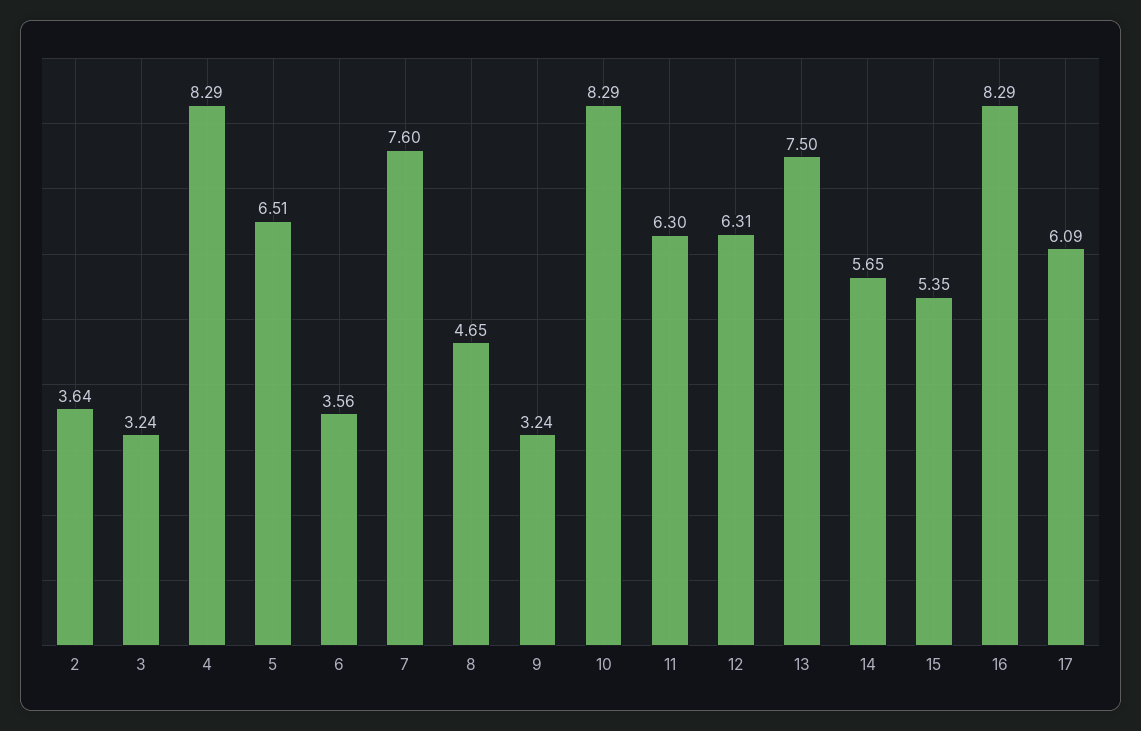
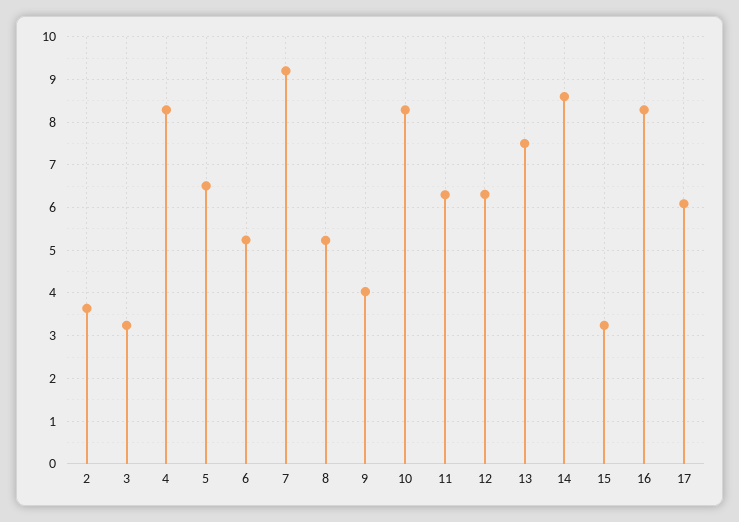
  {
    "2": 3.64,
    "3": 3.24,
    "4": 8.29,
    "5": 6.51,
-   "6": 3.56,
+   "6": 5.2,
-   "7": 7.6,
+   "7": 9.2,
-   "8": 4.65,
+   "8": 5.2,
-   "9": 3.24,
+   "9": 4,
    "10": 8.29,
    "11": 6.3,
    "12": 6.31,
    "13": 7.5,
-   "14": 5.65,
+   "14": 8.6,
-   "15": 5.35,
+   "15": 3.2,
    "16": 8.29,
    "17": 6.09
  }

